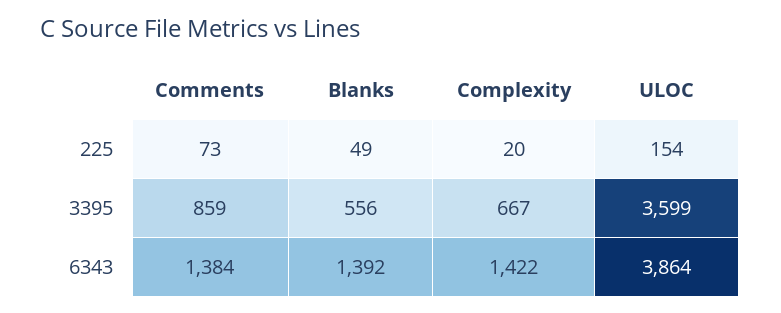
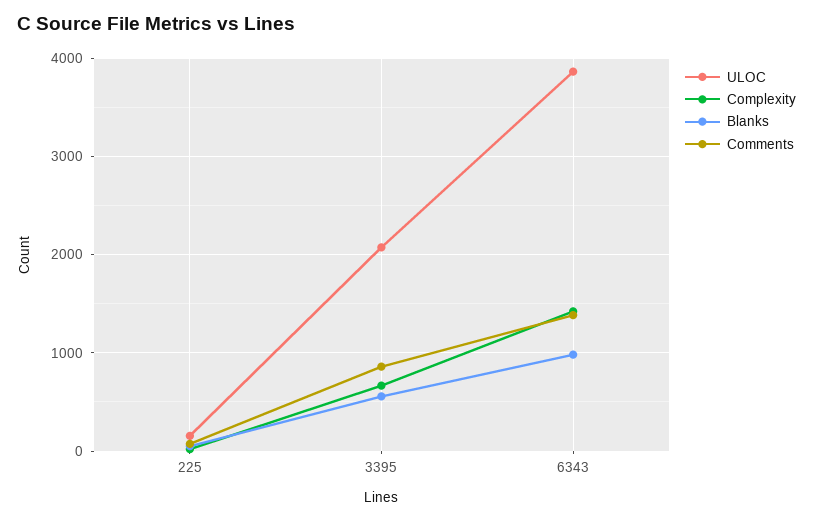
  {
    "Comments": {
      "225": 73,
      "3395": 859,
      "6343": 1384
    },
    "Blanks": {
      "225": 49,
      "3395": 556,
-     "6343": 1392
+     "6343": 1000
    },
    "Complexity": {
      "225": 20,
      "3395": 667,
      "6343": 1422
    },
    "ULOC": {
      "225": 154,
-     "3395": 3599,
+     "3395": 2100,
      "6343": 3864
    }
  }

